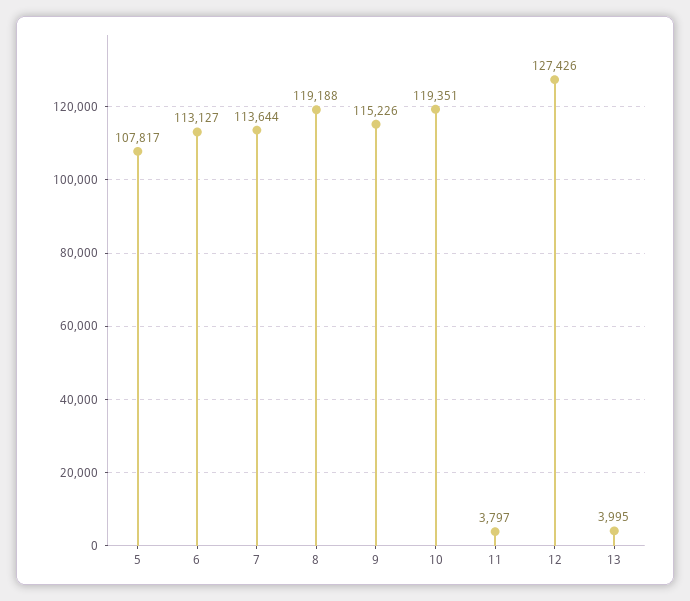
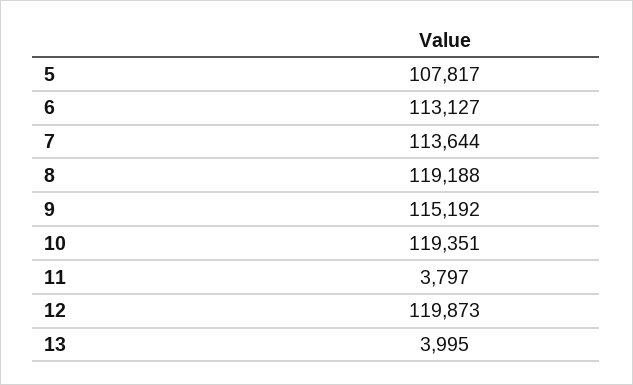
  {
    "5": 107817,
    "6": 113127,
    "7": 113644,
    "8": 119188,
-   "9": 115226,
+   "9": 115192,
    "10": 119351,
    "11": 3797,
-   "12": 127426,
+   "12": 119873,
    "13": 3995
  }

